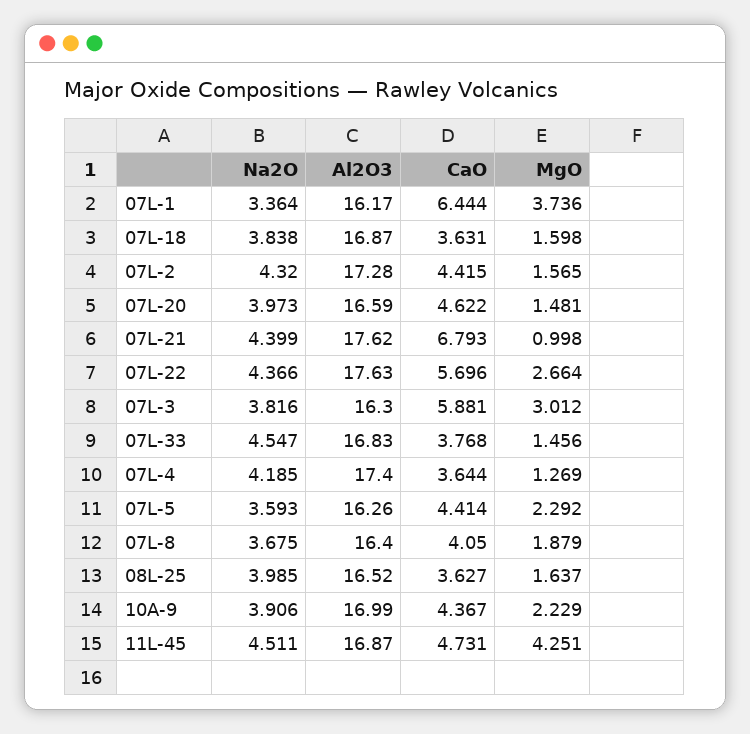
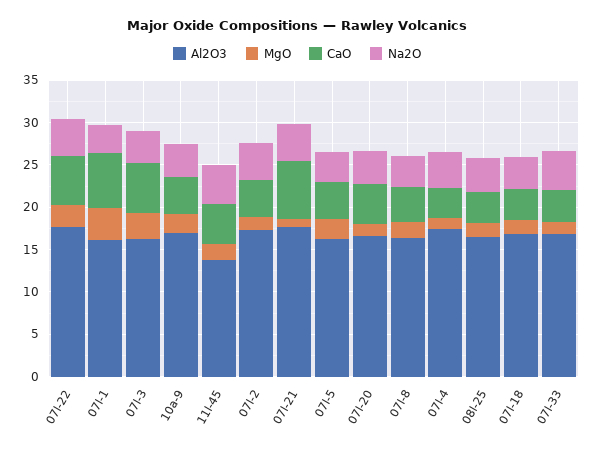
  {
    "Na2O": {
      "07L-1": 3.364,
      "07L-18": 3.838,
      "07L-2": 4.32,
      "07L-20": 3.973,
      "07L-21": 4.399,
      "07L-22": 4.366,
      "07L-3": 3.816,
      "07L-33": 4.547,
      "07L-4": 4.185,
      "07L-5": 3.593,
      "07L-8": 3.675,
      "08L-25": 3.985,
      "10A-9": 3.906,
      "11L-45": 4.511
    },
    "Al2O3": {
      "07L-1": 16.17,
      "07L-18": 16.87,
      "07L-2": 17.28,
      "07L-20": 16.59,
      "07L-21": 17.62,
      "07L-22": 17.63,
      "07L-3": 16.3,
      "07L-33": 16.83,
      "07L-4": 17.4,
      "07L-5": 16.26,
      "07L-8": 16.4,
      "08L-25": 16.52,
      "10A-9": 16.99,
-     "11L-45": 16.87
+     "11L-45": 14
    },
    "CaO": {
      "07L-1": 6.444,
      "07L-18": 3.631,
      "07L-2": 4.415,
      "07L-20": 4.622,
      "07L-21": 6.793,
      "07L-22": 5.696,
      "07L-3": 5.881,
      "07L-33": 3.768,
      "07L-4": 3.644,
      "07L-5": 4.414,
      "07L-8": 4.05,
      "08L-25": 3.627,
      "10A-9": 4.367,
      "11L-45": 4.731
    },
    "MgO": {
      "07L-1": 3.736,
      "07L-18": 1.598,
      "07L-2": 1.565,
      "07L-20": 1.481,
      "07L-21": 0.998,
      "07L-22": 2.664,
      "07L-3": 3.012,
      "07L-33": 1.456,
      "07L-4": 1.269,
      "07L-5": 2.292,
      "07L-8": 1.879,
      "08L-25": 1.637,
      "10A-9": 2.229,
-     "11L-45": 4.251
+     "11L-45": 2
    }
  }

